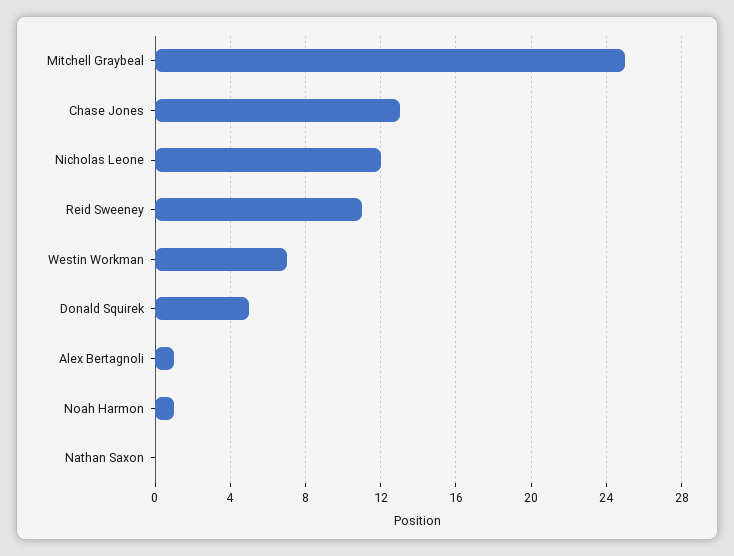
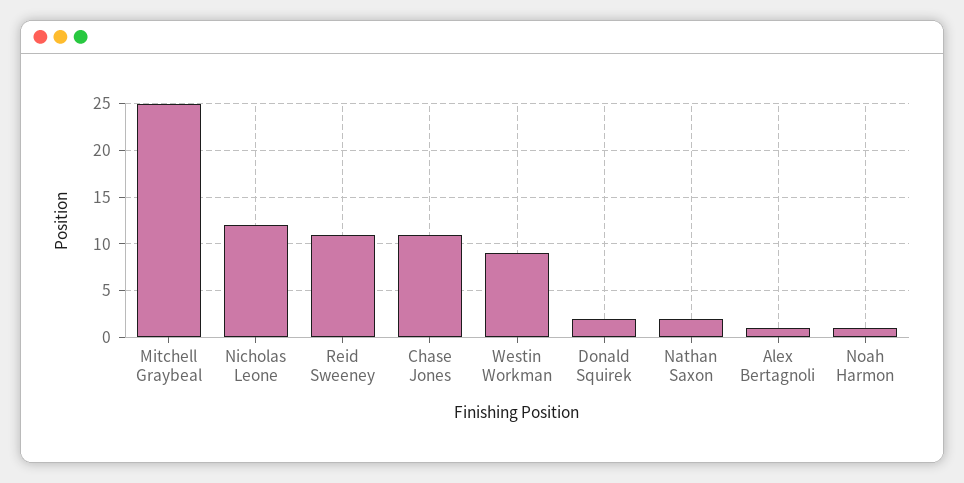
  {
    "Mitchell Graybeal": 25,
-   "Chase Jones": 13,
+   "Chase Jones": 11,
    "Nicholas Leone": 12,
    "Reid Sweeney": 11,
-   "Westin Workman": 7,
+   "Westin Workman": 9,
-   "Donald Squirek": 5,
+   "Donald Squirek": 2,
    "Alex Bertagnoli": 1,
    "Noah Harmon": 1,
-   "Nathan Saxon": 0
+   "Nathan Saxon": 2
  }

